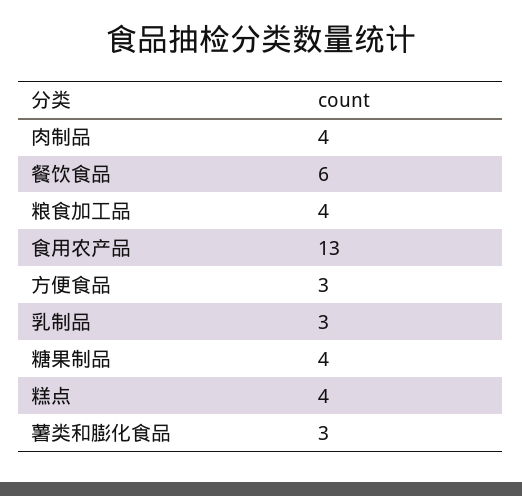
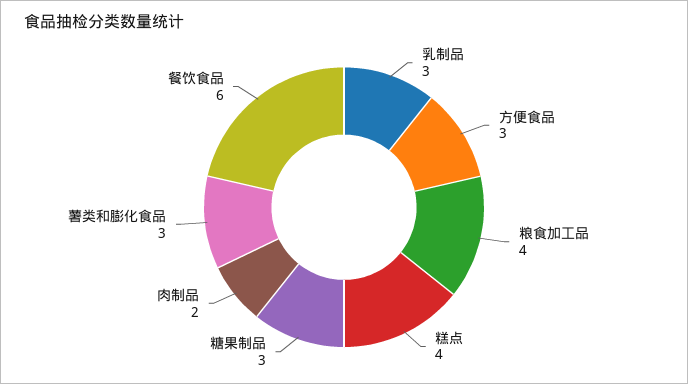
  {
-   "肉制品": 4,
+   "肉制品": 2,
    "餐饮食品": 6,
    "粮食加工品": 4,
-   "食用农产品": 13,
    "方便食品": 3,
    "乳制品": 3,
-   "糖果制品": 4,
+   "糖果制品": 3,
    "糕点": 4,
    "薯类和膨化食品": 3
  }

